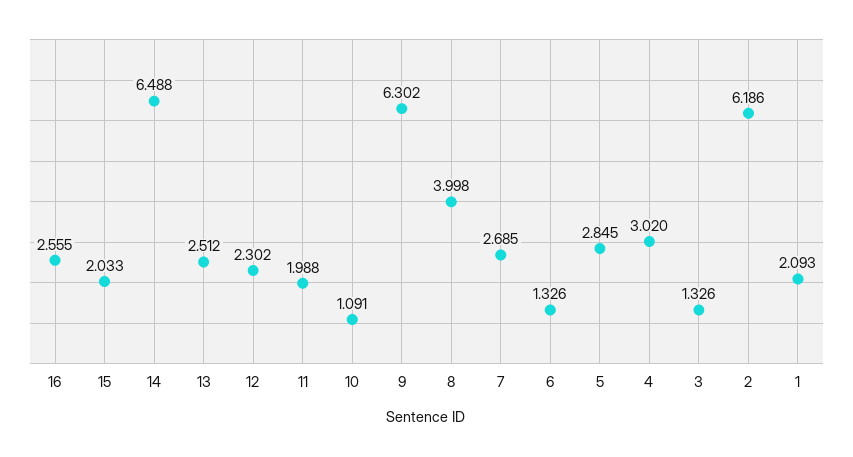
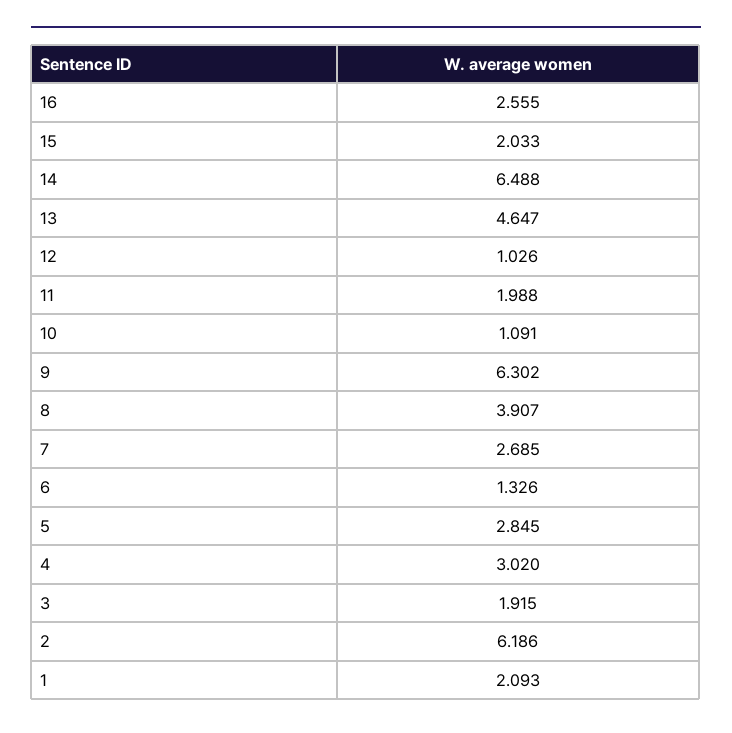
  {
    "16": 2.555,
    "15": 2.033,
    "14": 6.488,
-   "13": 2.512,
+   "13": 4.647,
-   "12": 2.302,
+   "12": 1.026,
    "11": 1.988,
    "10": 1.091,
    "9": 6.302,
-   "8": 3.998,
+   "8": 3.907,
    "7": 2.685,
    "6": 1.326,
    "5": 2.845,
    "4": 3.02,
-   "3": 1.326,
+   "3": 1.915,
    "2": 6.186,
    "1": 2.093
  }

